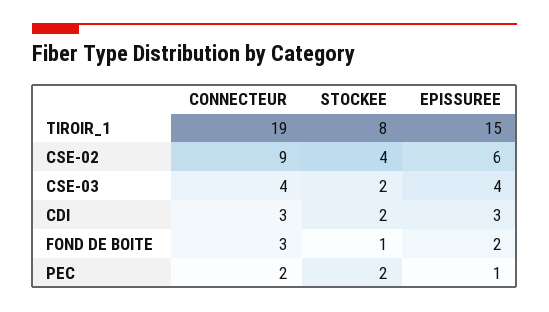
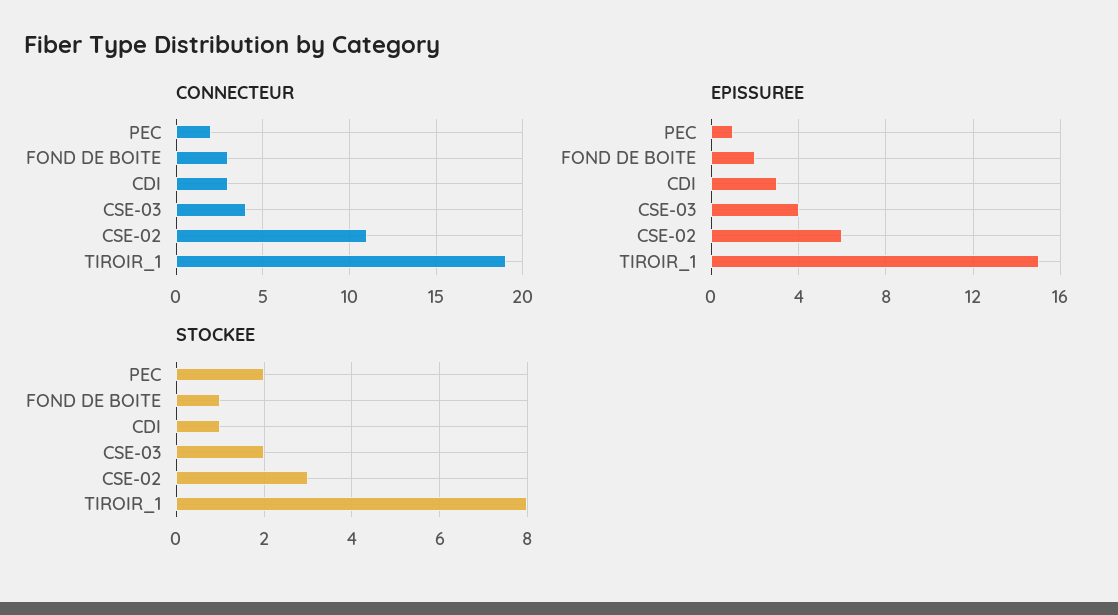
  {
    "CONNECTEUR": {
      "TIROIR_1": 19,
-     "CSE-02": 9,
+     "CSE-02": 11,
      "CSE-03": 4,
      "CDI": 3,
      "FOND DE BOITE": 3,
      "PEC": 2
    },
    "STOCKEE": {
      "TIROIR_1": 8,
-     "CSE-02": 4,
+     "CSE-02": 3,
      "CSE-03": 2,
-     "CDI": 2,
+     "CDI": 1,
      "FOND DE BOITE": 1,
      "PEC": 2
    },
    "EPISSUREE": {
      "TIROIR_1": 15,
      "CSE-02": 6,
      "CSE-03": 4,
      "CDI": 3,
      "FOND DE BOITE": 2,
      "PEC": 1
    }
  }

